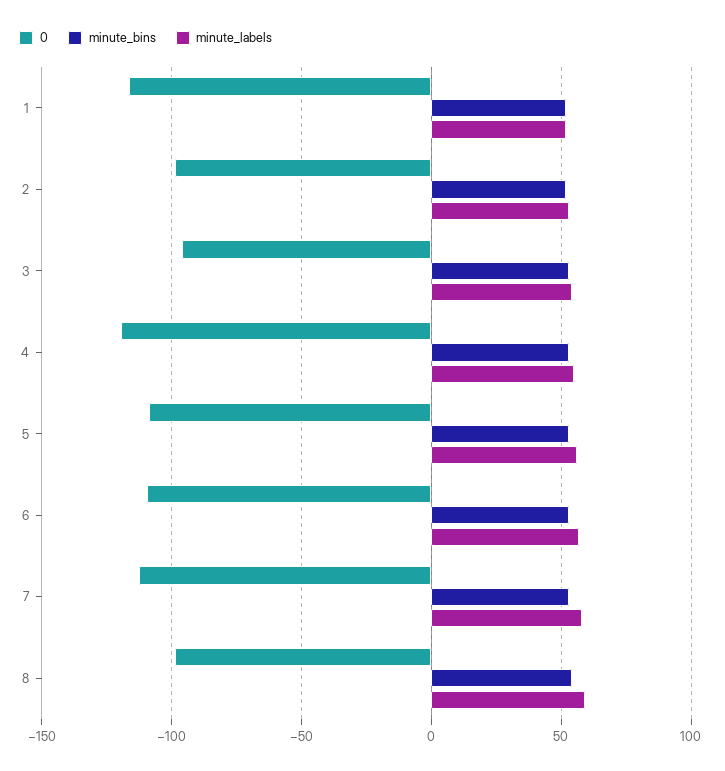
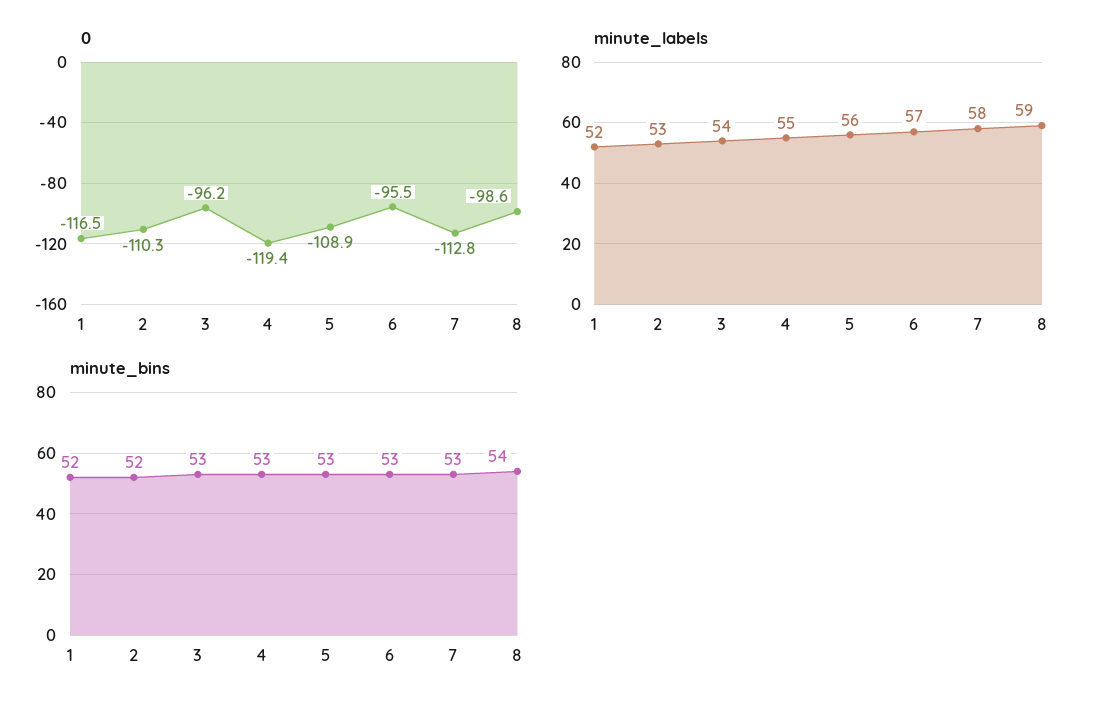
  {
    "0": {
      "1": -116.5,
-     "2": -100,
+     "2": -110.3,
      "3": -96.2,
      "4": -119.4,
      "5": -108.9,
-     "6": -110,
+     "6": -95.5,
      "7": -112.8,
      "8": -98.6
    },
    "minute_bins": {
      "1": 52,
      "2": 52,
      "3": 53,
      "4": 53,
      "5": 53,
      "6": 53,
      "7": 53,
      "8": 54
    },
    "minute_labels": {
      "1": 52,
      "2": 53,
      "3": 54,
      "4": 55,
      "5": 56,
      "6": 57,
      "7": 58,
      "8": 59
    }
  }

